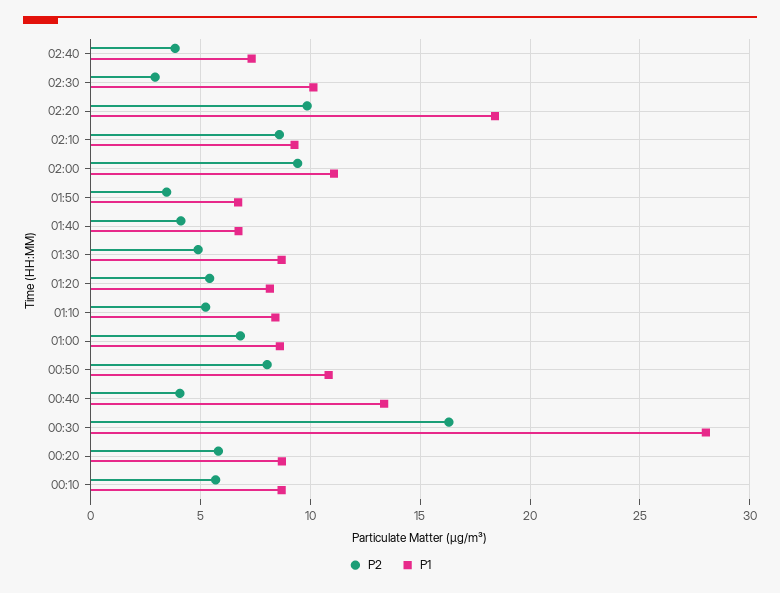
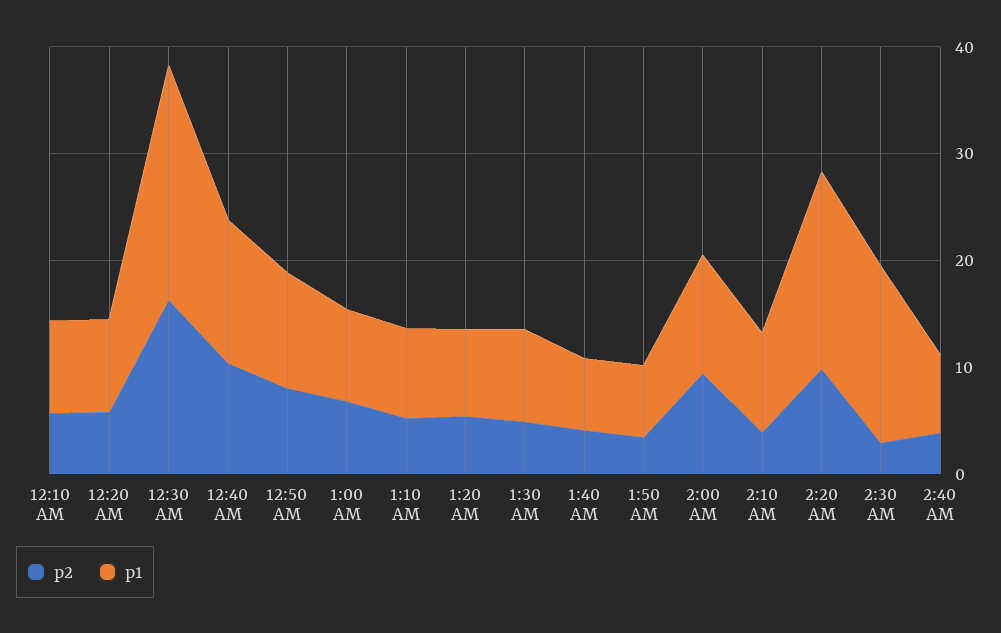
  {
    "P2": {
      "02:40": 4,
      "02:30": 3,
      "02:20": 10,
-     "02:10": 8.5,
+     "02:10": 4,
      "02:00": 9.5,
      "01:50": 3.5,
      "01:40": 4,
      "01:30": 5,
      "01:20": 5.5,
      "01:10": 5,
      "01:00": 7,
      "00:50": 8,
-     "00:40": 4,
+     "00:40": 10,
      "00:30": 16.5,
      "00:20": 6,
      "00:10": 5.5
    },
    "P1": {
      "02:40": 7.5,
-     "02:30": 10,
+     "02:30": 16,
      "02:20": 18.5,
      "02:10": 9.5,
      "02:00": 11,
      "01:50": 6.5,
      "01:40": 6.5,
      "01:30": 8.5,
      "01:20": 8,
      "01:10": 8.5,
      "01:00": 8.5,
      "00:50": 11,
      "00:40": 13.5,
-     "00:30": 28,
+     "00:30": 22,
      "00:20": 8.5,
      "00:10": 8.5
    }
  }

